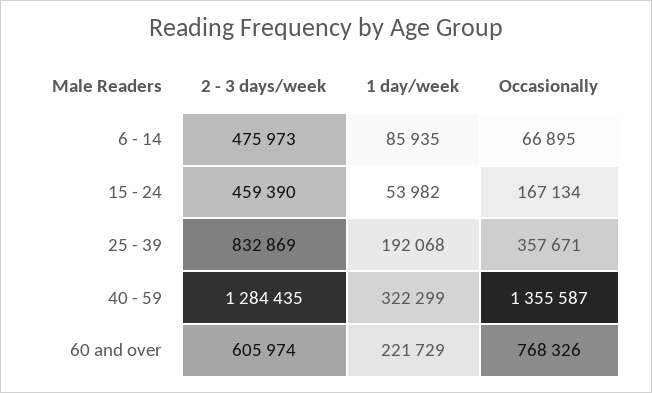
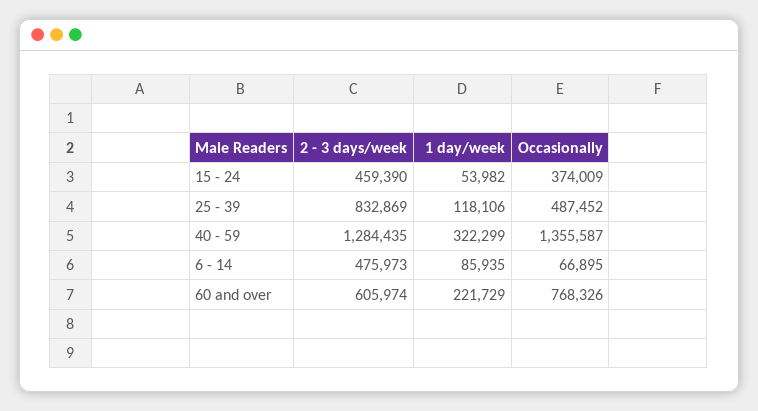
  {
    "2 - 3 days/week": {
      "6 - 14": 475973,
      "15 - 24": 459390,
      "25 - 39": 832869,
      "40 - 59": 1284435,
      "60 and over": 605974
    },
    "1 day/week": {
      "6 - 14": 85935,
      "15 - 24": 53982,
-     "25 - 39": 192068,
+     "25 - 39": 118106,
      "40 - 59": 322299,
      "60 and over": 221729
    },
    "Occasionally": {
      "6 - 14": 66895,
-     "15 - 24": 167134,
+     "15 - 24": 374009,
-     "25 - 39": 357671,
+     "25 - 39": 487452,
      "40 - 59": 1355587,
      "60 and over": 768326
    }
  }

